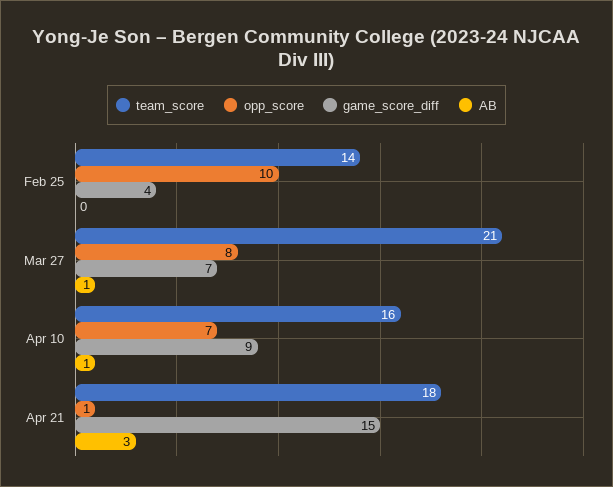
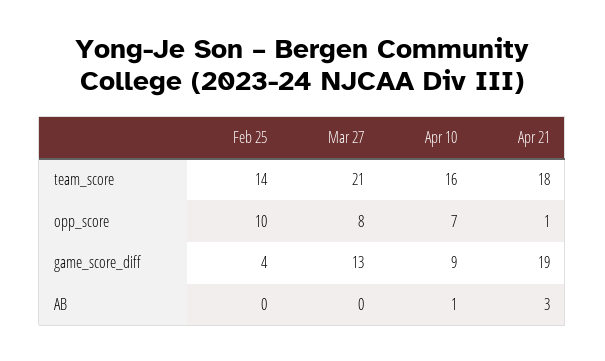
  {
    "team_score": {
      "Feb 25": 14,
      "Mar 27": 21,
      "Apr 10": 16,
      "Apr 21": 18
    },
    "opp_score": {
      "Feb 25": 10,
      "Mar 27": 8,
      "Apr 10": 7,
      "Apr 21": 1
    },
    "game_score_diff": {
      "Feb 25": 4,
-     "Mar 27": 7,
+     "Mar 27": 13,
      "Apr 10": 9,
-     "Apr 21": 15
+     "Apr 21": 19
    },
    "AB": {
      "Feb 25": 0,
-     "Mar 27": 1,
+     "Mar 27": 0,
      "Apr 10": 1,
      "Apr 21": 3
    }
  }

